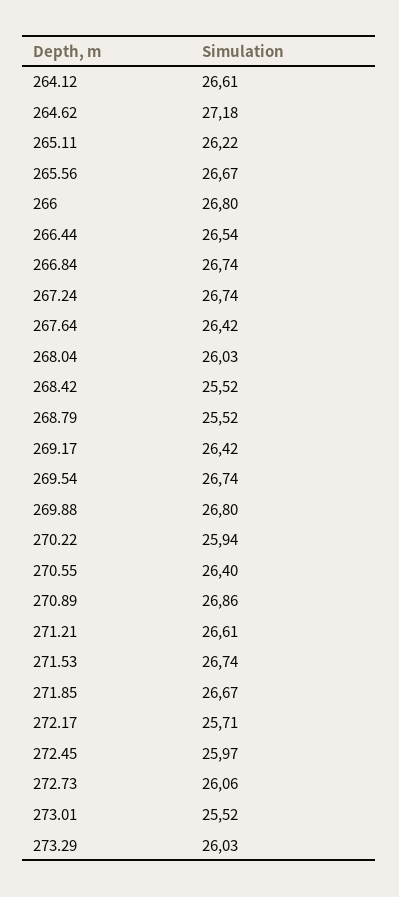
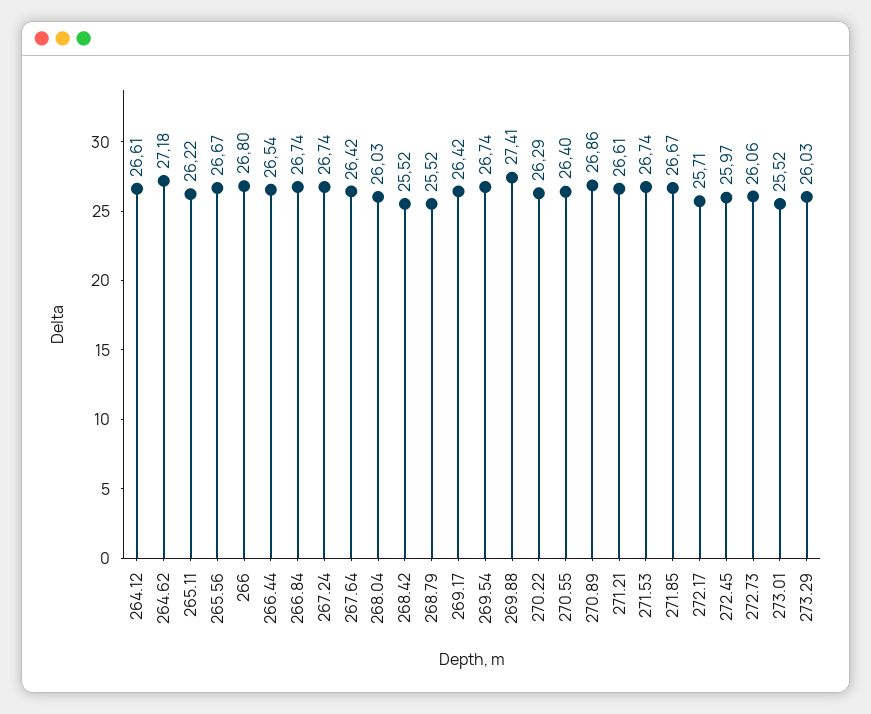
  {
    "264.12": 26.61,
    "264.62": 27.18,
    "265.11": 26.22,
    "265.56": 26.67,
    "266": 26.8,
    "266.44": 26.54,
    "266.84": 26.74,
    "267.24": 26.74,
    "267.64": 26.42,
    "268.04": 26.03,
    "268.42": 25.52,
    "268.79": 25.52,
    "269.17": 26.42,
    "269.54": 26.74,
-   "269.88": 26.8,
+   "269.88": 27.41,
-   "270.22": 25.94,
+   "270.22": 26.29,
    "270.55": 26.4,
    "270.89": 26.86,
    "271.21": 26.61,
    "271.53": 26.74,
    "271.85": 26.67,
    "272.17": 25.71,
    "272.45": 25.97,
    "272.73": 26.06,
    "273.01": 25.52,
    "273.29": 26.03
  }

